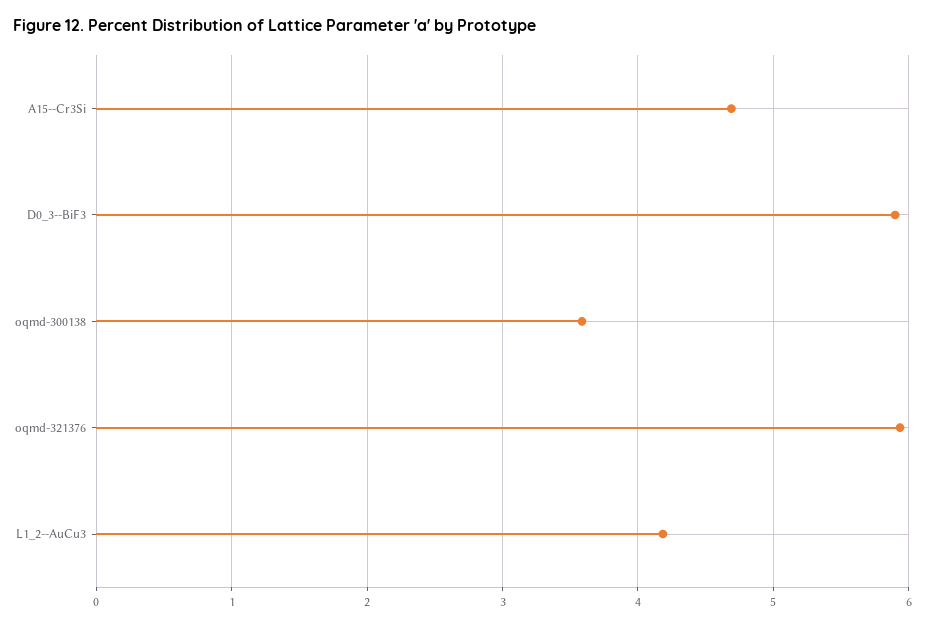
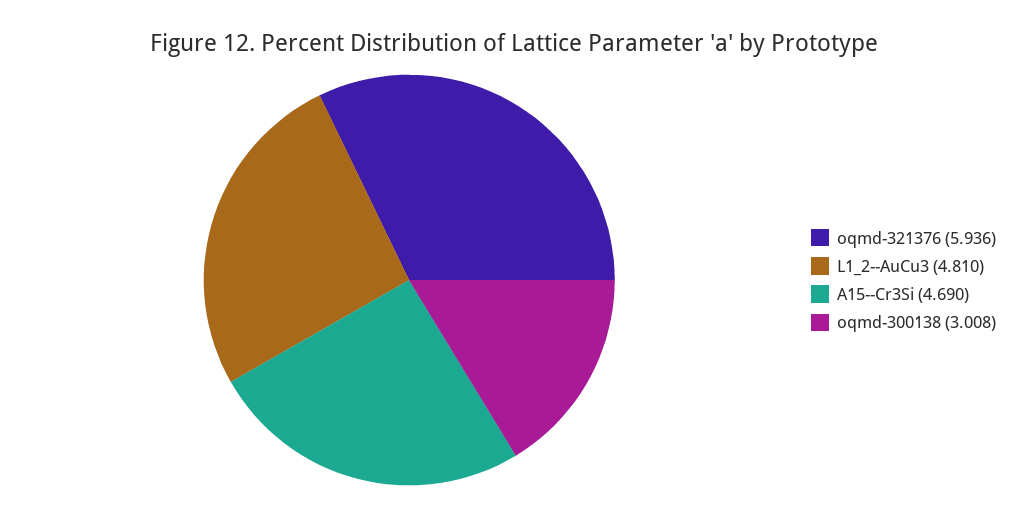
  {
    "A15--Cr3Si": 4.69,
-   "D0_3--BiF3": 5.9,
-   "oqmd-300138": 3.6,
+   "oqmd-300138": 3.008,
    "oqmd-321376": 5.936,
-   "L1_2--AuCu3": 4.2
+   "L1_2--AuCu3": 4.81
  }

